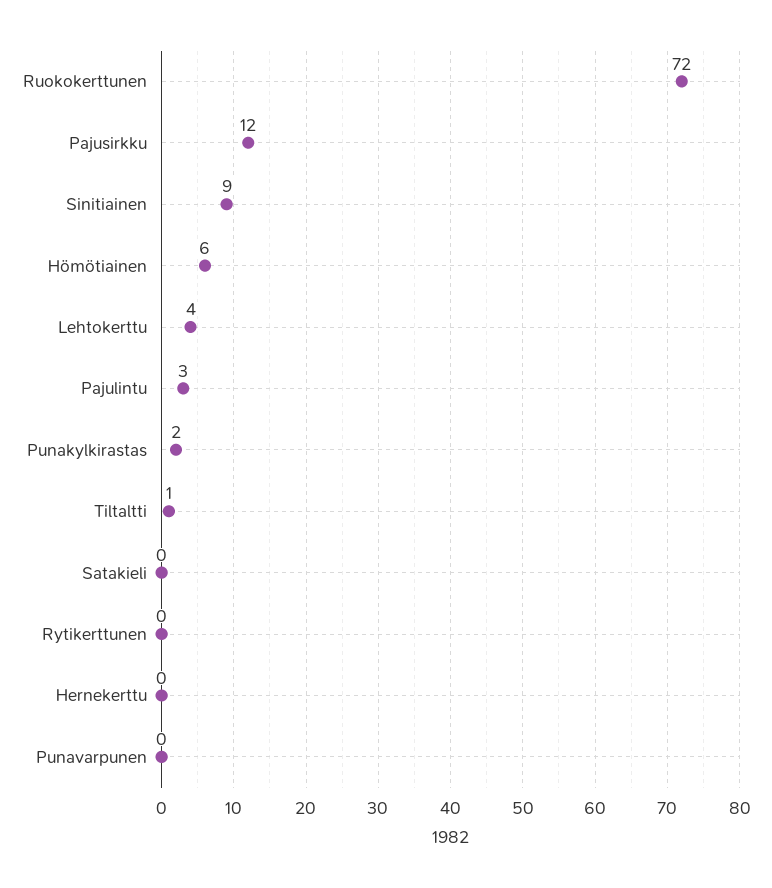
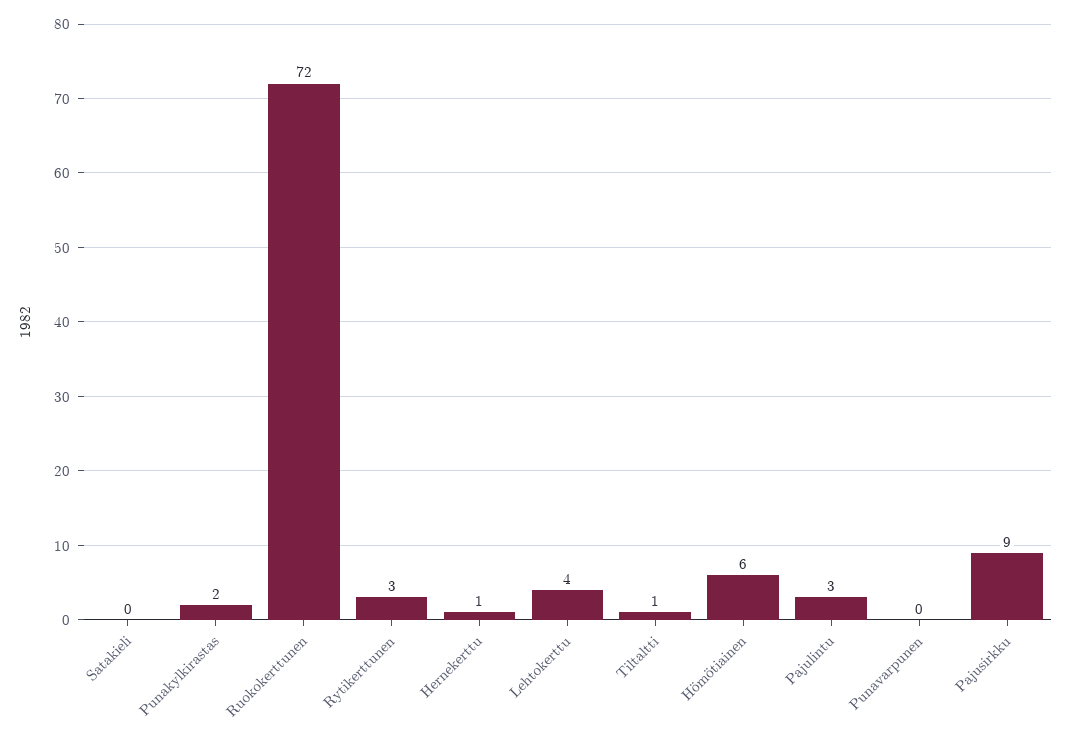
  {
    "Ruokokerttunen": 72,
-   "Pajusirkku": 12,
+   "Pajusirkku": 9,
-   "Sinitiainen": 9,
    "Hömötiainen": 6,
    "Lehtokerttu": 4,
    "Pajulintu": 3,
    "Punakylkirastas": 2,
    "Tiltaltti": 1,
    "Satakieli": 0,
-   "Rytikerttunen": 0,
+   "Rytikerttunen": 3,
-   "Hernekerttu": 0,
+   "Hernekerttu": 1,
    "Punavarpunen": 0
  }

